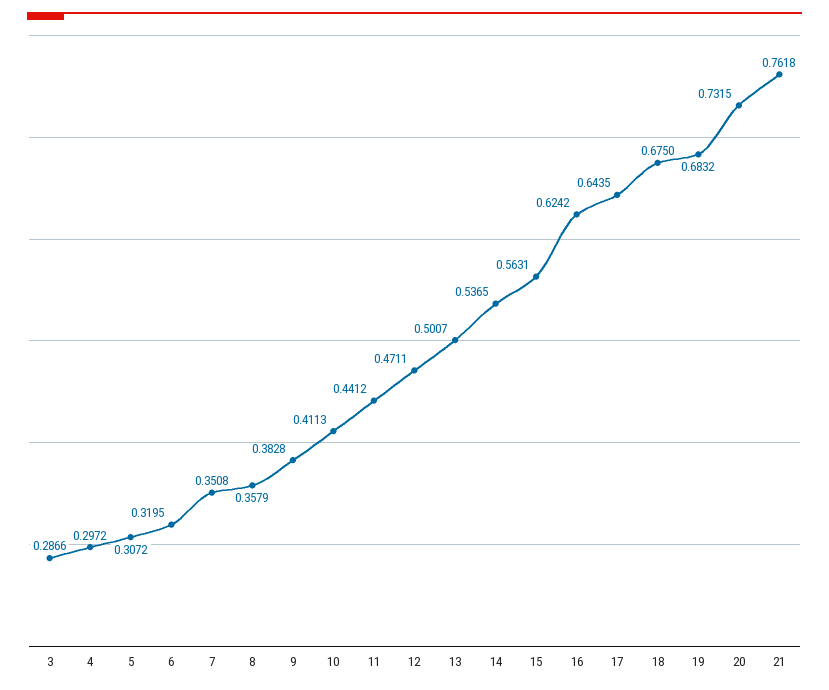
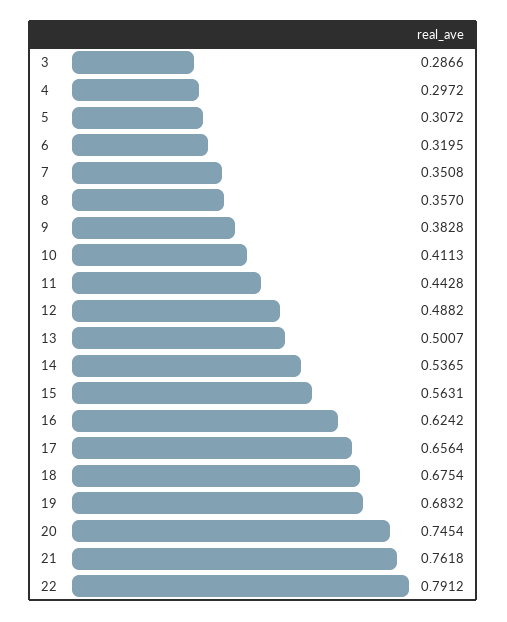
  {
    "3": 0.2866,
    "4": 0.2972,
    "5": 0.3072,
    "6": 0.3195,
    "7": 0.3508,
-   "8": 0.3579,
+   "8": 0.357,
    "9": 0.3828,
    "10": 0.4113,
-   "11": 0.4412,
+   "11": 0.4428,
-   "12": 0.4711,
+   "12": 0.4882,
    "13": 0.5007,
    "14": 0.5365,
    "15": 0.5631,
    "16": 0.6242,
-   "17": 0.6435,
+   "17": 0.6564,
-   "18": 0.675,
+   "18": 0.6754,
    "19": 0.6832,
-   "20": 0.7315,
+   "20": 0.7454,
-   "21": 0.7618
+   "21": 0.7618,
+   "22": 0.7912
  }

